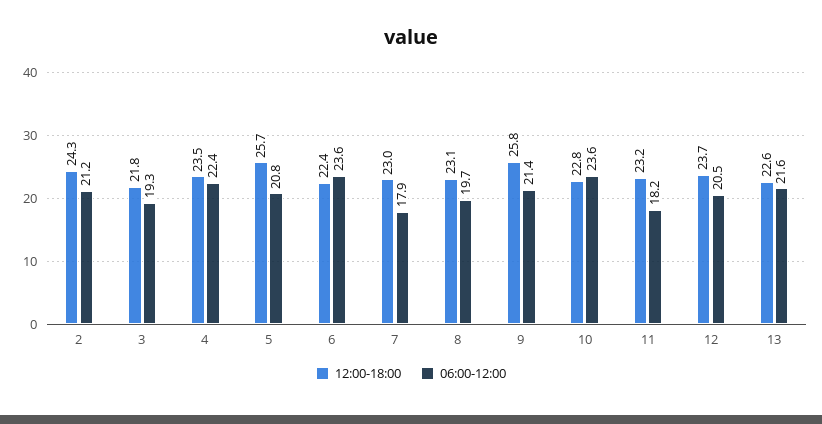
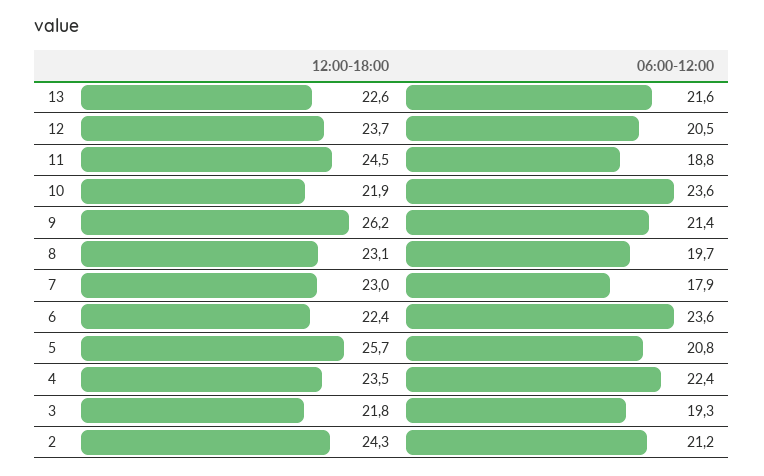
  {
    "12:00-18:00": {
      "2": 24.3,
      "3": 21.8,
      "4": 23.5,
      "5": 25.7,
      "6": 22.4,
      "7": 23,
      "8": 23.1,
-     "9": 25.8,
+     "9": 26.2,
-     "10": 22.8,
+     "10": 21.9,
-     "11": 23.2,
+     "11": 24.5,
      "12": 23.7,
      "13": 22.6
    },
    "06:00-12:00": {
      "2": 21.2,
      "3": 19.3,
      "4": 22.4,
      "5": 20.8,
      "6": 23.6,
      "7": 17.9,
      "8": 19.7,
      "9": 21.4,
      "10": 23.6,
-     "11": 18.2,
+     "11": 18.8,
      "12": 20.5,
      "13": 21.6
    }
  }

